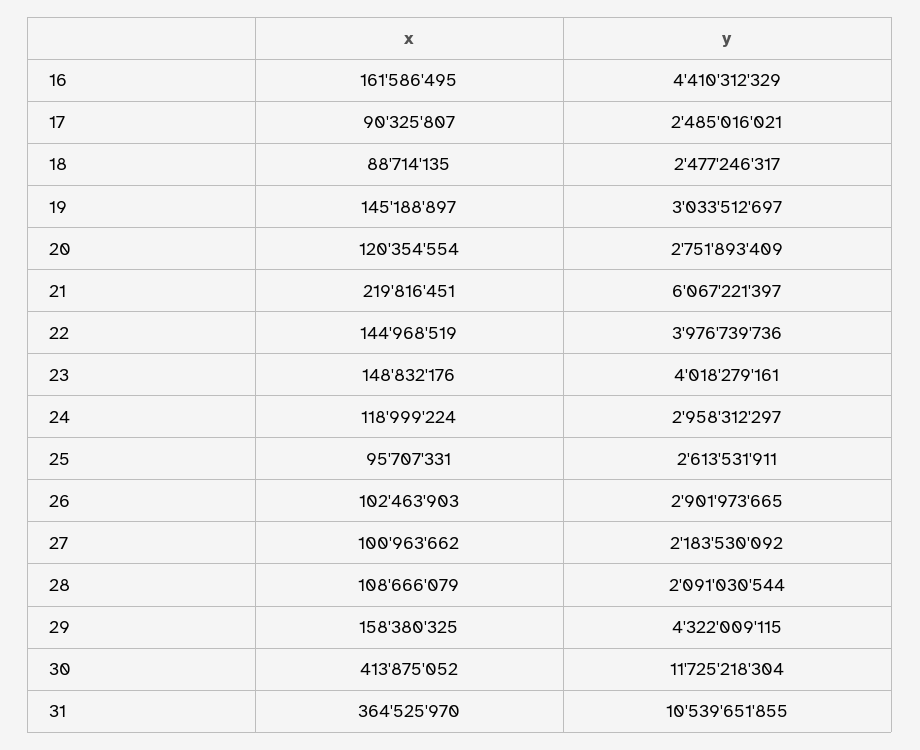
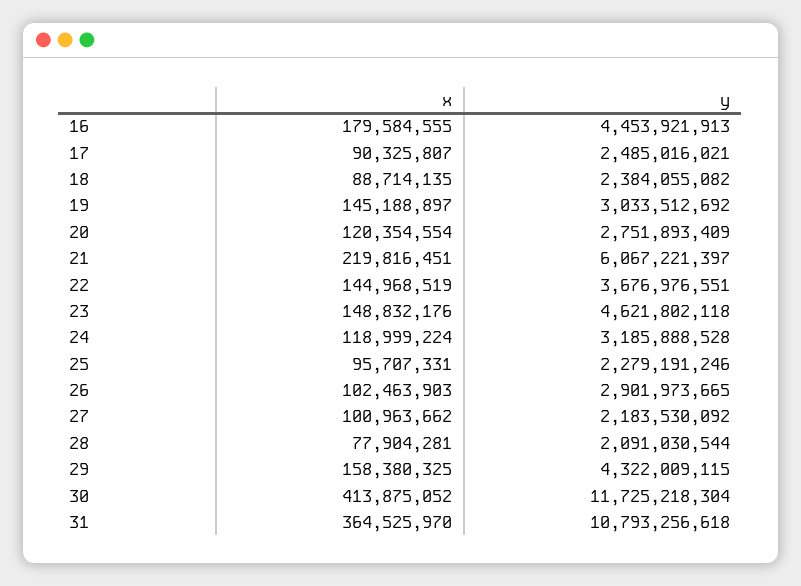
  {
    "x": {
-     "16": 161586495,
+     "16": 179584555,
      "17": 90325807,
      "18": 88714135,
      "19": 145188897,
      "20": 120354554,
      "21": 219816451,
      "22": 144968519,
      "23": 148832176,
      "24": 118999224,
      "25": 95707331,
      "26": 102463903,
      "27": 100963662,
-     "28": 108666079,
+     "28": 77904281,
      "29": 158380325,
      "30": 413875052,
      "31": 364525970
    },
    "y": {
-     "16": 4410312329,
+     "16": 4453921913,
      "17": 2485016021,
-     "18": 2477246317,
+     "18": 2384055082,
-     "19": 3033512697,
+     "19": 3033512692,
      "20": 2751893409,
      "21": 6067221397,
-     "22": 3976739736,
+     "22": 3676976551,
-     "23": 4018279161,
+     "23": 4621802118,
-     "24": 2958312297,
+     "24": 3185888528,
-     "25": 2613531911,
+     "25": 2279191246,
      "26": 2901973665,
      "27": 2183530092,
      "28": 2091030544,
      "29": 4322009115,
      "30": 11725218304,
-     "31": 10539651855
+     "31": 10793256618
    }
  }

